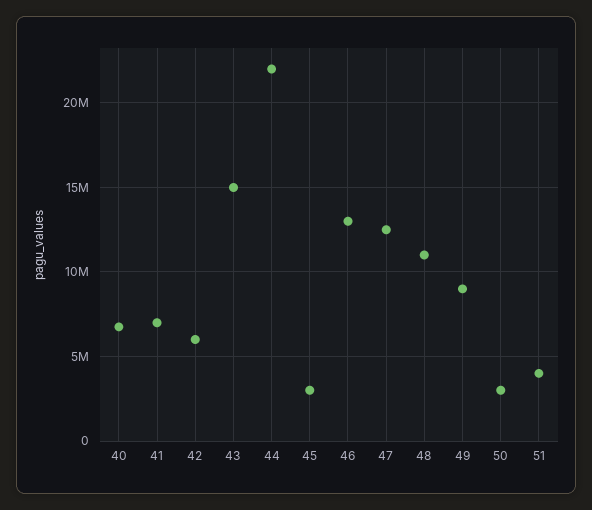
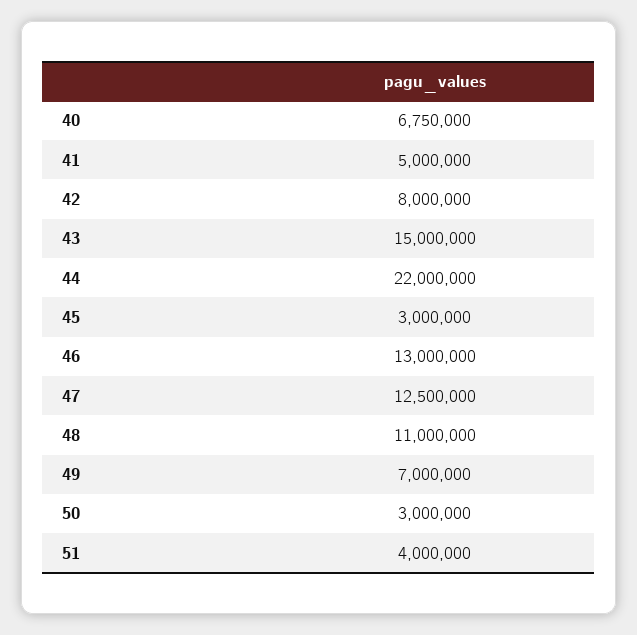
  {
    "40": 6750000,
-   "41": 7000000,
+   "41": 5000000,
-   "42": 6000000,
+   "42": 8000000,
    "43": 15000000,
    "44": 22000000,
    "45": 3000000,
    "46": 13000000,
    "47": 12500000,
    "48": 11000000,
-   "49": 9000000,
+   "49": 7000000,
    "50": 3000000,
    "51": 4000000
  }

